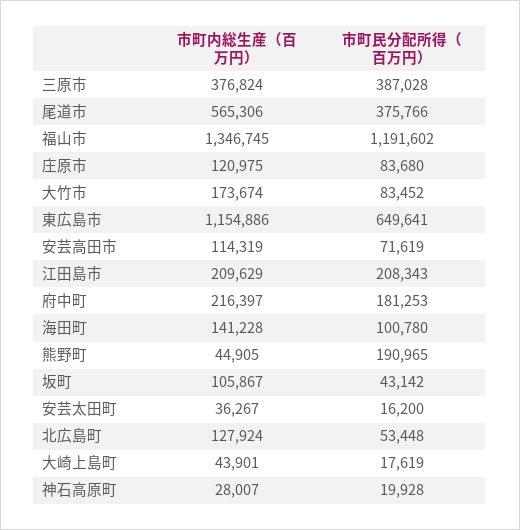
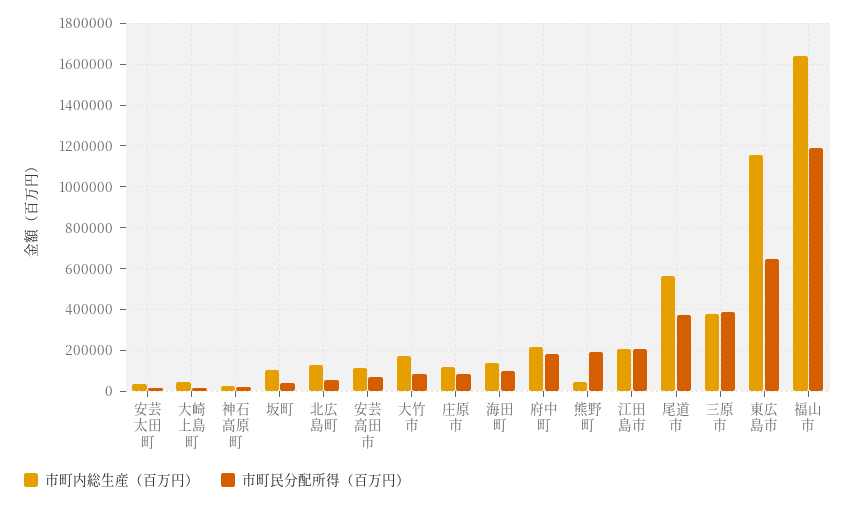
  {
    "市町内総生産（百万円）": {
      "三原市": 376824,
      "尾道市": 565306,
-     "福山市": 1346745,
+     "福山市": 1650000,
      "庄原市": 120975,
      "大竹市": 173674,
      "東広島市": 1154886,
      "安芸高田市": 114319,
      "江田島市": 209629,
      "府中町": 216397,
      "海田町": 141228,
      "熊野町": 44905,
      "坂町": 105867,
      "安芸太田町": 36267,
      "北広島町": 127924,
      "大崎上島町": 43901,
      "神石高原町": 28007
    },
    "市町民分配所得（百万円）": {
      "三原市": 387028,
      "尾道市": 375766,
      "福山市": 1191602,
      "庄原市": 83680,
      "大竹市": 83452,
      "東広島市": 649641,
      "安芸高田市": 71619,
      "江田島市": 208343,
      "府中町": 181253,
      "海田町": 100780,
      "熊野町": 190965,
      "坂町": 43142,
      "安芸太田町": 16200,
      "北広島町": 53448,
      "大崎上島町": 17619,
      "神石高原町": 19928
    }
  }

